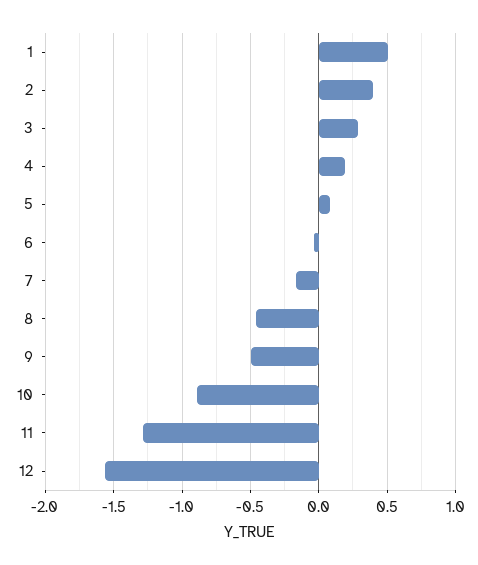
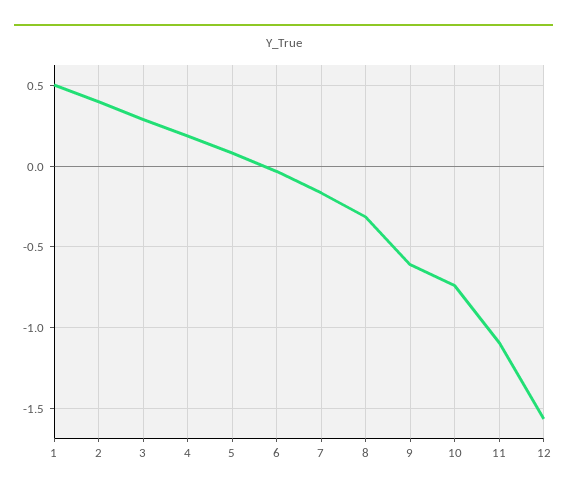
  {
    "1": 0.5,
    "2": 0.4,
    "3": 0.3,
    "4": 0.2,
    "5": 0.1,
    "6": -0.05,
    "7": -0.15,
-   "8": -0.45,
+   "8": -0.3,
-   "9": -0.5,
+   "9": -0.6,
-   "10": -0.9,
+   "10": -0.75,
-   "11": -1.3,
+   "11": -1.1,
    "12": -1.55
  }

